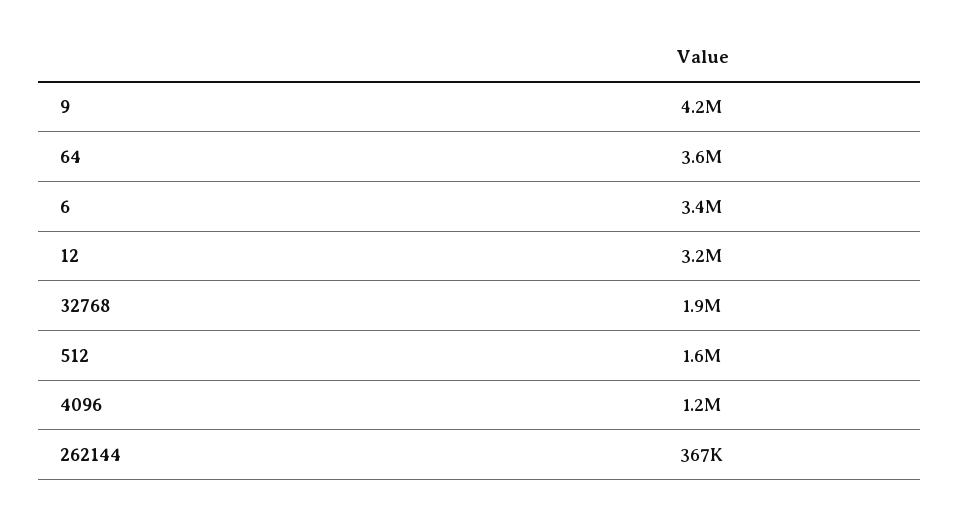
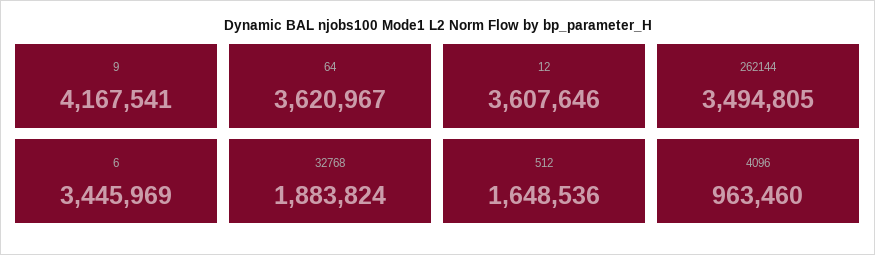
  {
    "9": 4167541,
    "64": 3620967,
    "6": 3445969,
-   "12": 3200000,
+   "12": 3607646,
    "32768": 1883824,
    "512": 1648536,
-   "4096": 1200000,
+   "4096": 963460,
-   "262144": 367000
+   "262144": 3494805
  }

